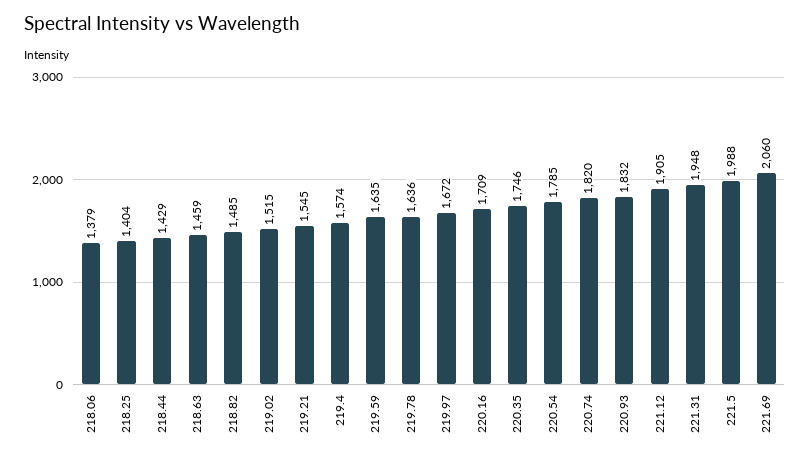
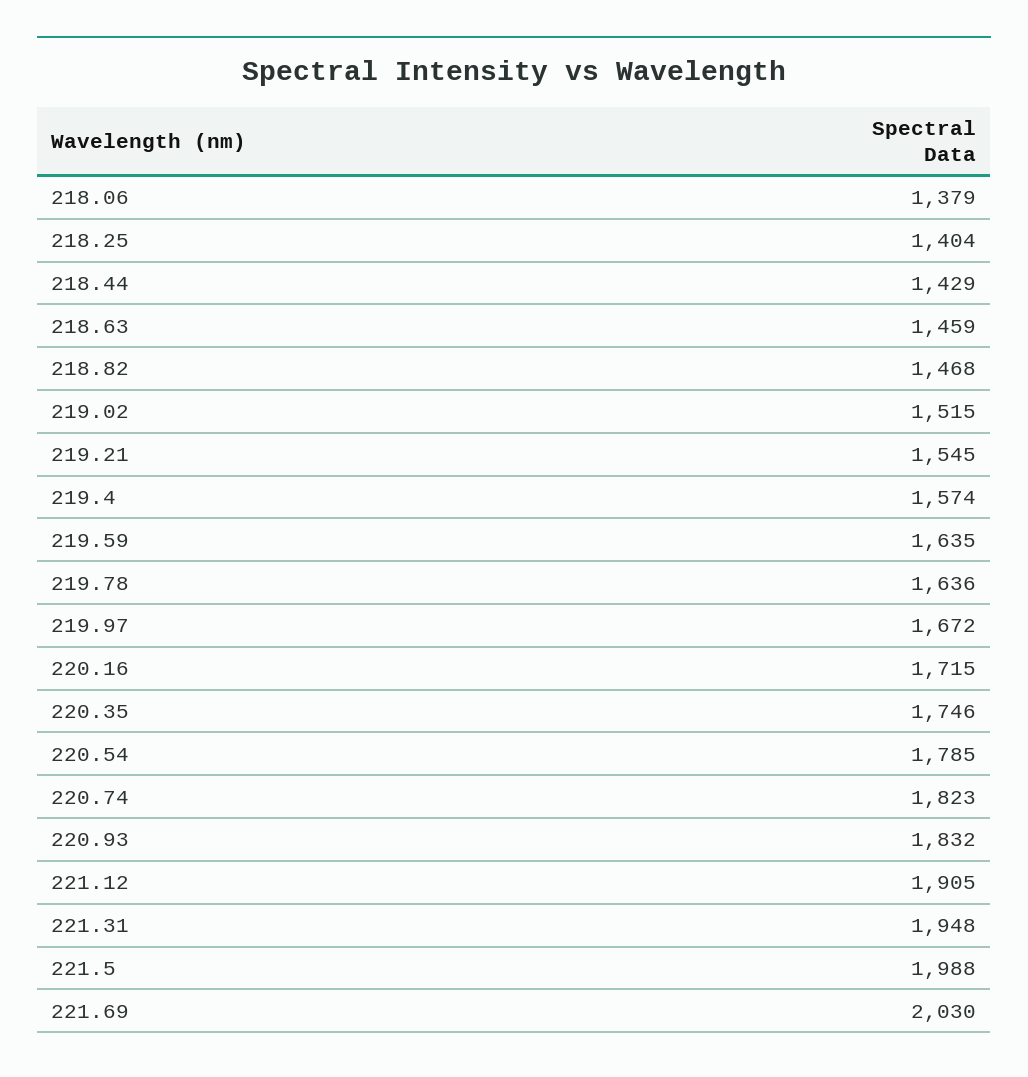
  {
    "218.06": 1379,
    "218.25": 1404,
    "218.44": 1429,
    "218.63": 1459,
-   "218.82": 1485,
+   "218.82": 1468,
    "219.02": 1515,
    "219.21": 1545,
    "219.4": 1574,
    "219.59": 1635,
    "219.78": 1636,
    "219.97": 1672,
-   "220.16": 1709,
+   "220.16": 1715,
    "220.35": 1746,
    "220.54": 1785,
-   "220.74": 1820,
+   "220.74": 1823,
    "220.93": 1832,
    "221.12": 1905,
    "221.31": 1948,
    "221.5": 1988,
-   "221.69": 2060
+   "221.69": 2030
  }

